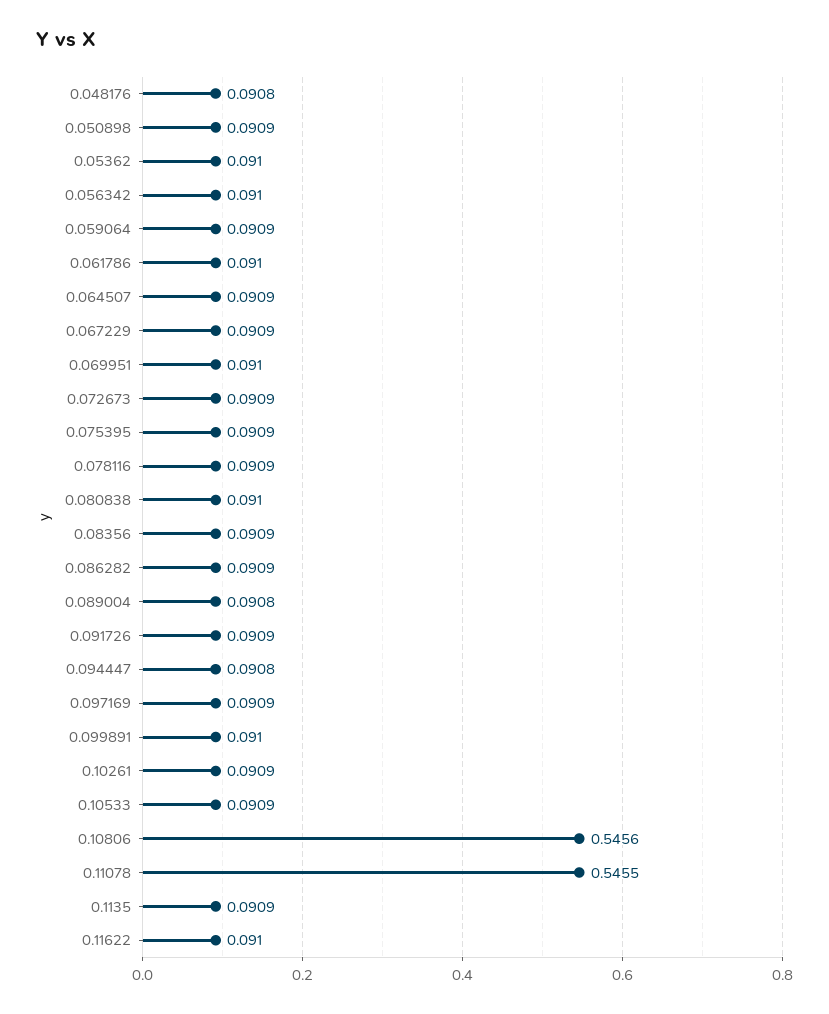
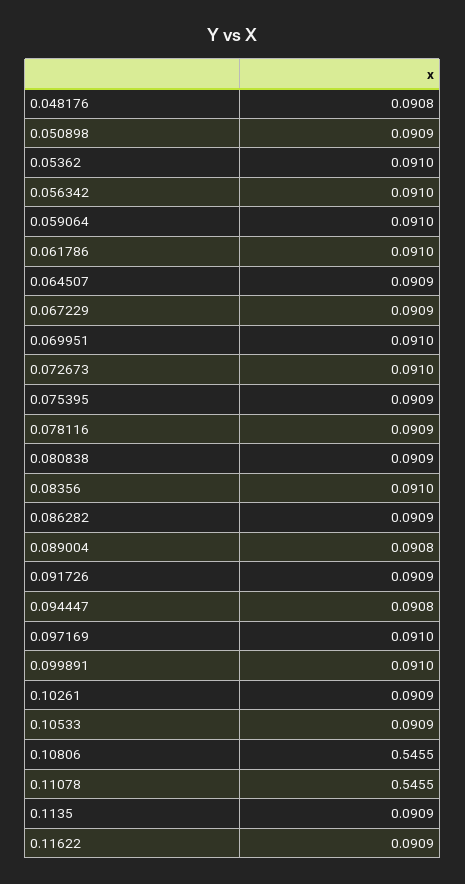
  {
    "0.048176": 0.0908,
    "0.050898": 0.0909,
    "0.05362": 0.091,
    "0.056342": 0.091,
-   "0.059064": 0.0909,
+   "0.059064": 0.091,
    "0.061786": 0.091,
    "0.064507": 0.0909,
    "0.067229": 0.0909,
    "0.069951": 0.091,
-   "0.072673": 0.0909,
+   "0.072673": 0.091,
    "0.075395": 0.0909,
    "0.078116": 0.0909,
-   "0.080838": 0.091,
+   "0.080838": 0.0909,
-   "0.08356": 0.0909,
+   "0.08356": 0.091,
    "0.086282": 0.0909,
    "0.089004": 0.0908,
    "0.091726": 0.0909,
    "0.094447": 0.0908,
-   "0.097169": 0.0909,
+   "0.097169": 0.091,
    "0.099891": 0.091,
    "0.10261": 0.0909,
    "0.10533": 0.0909,
-   "0.10806": 0.5456,
+   "0.10806": 0.5455,
    "0.11078": 0.5455,
    "0.1135": 0.0909,
-   "0.11622": 0.091
+   "0.11622": 0.0909
  }

